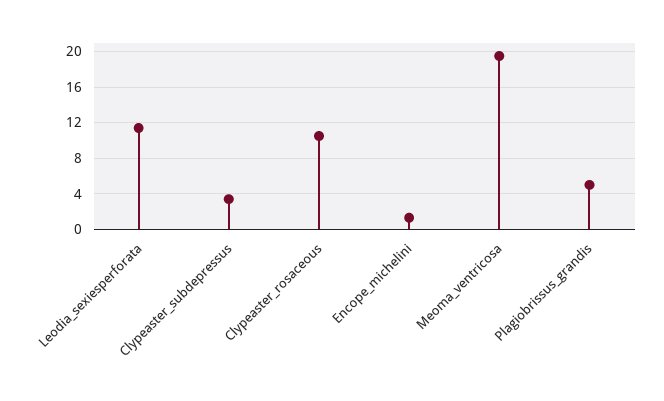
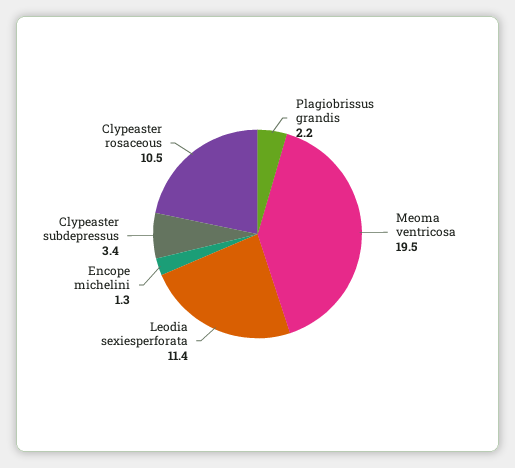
  {
    "Leodia_sexiesperforata": 11.4,
    "Clypeaster_subdepressus": 3.4,
    "Clypeaster_rosaceous": 10.5,
    "Encope_michelini": 1.3,
    "Meoma_ventricosa": 19.5,
-   "Plagiobrissus_grandis": 5
+   "Plagiobrissus_grandis": 2.2
  }

